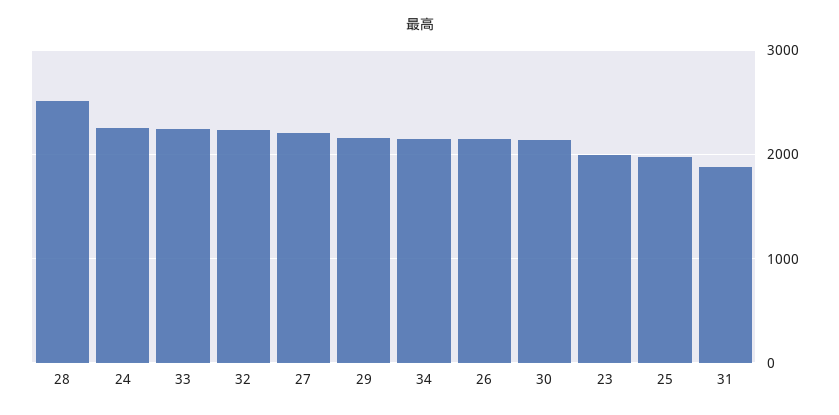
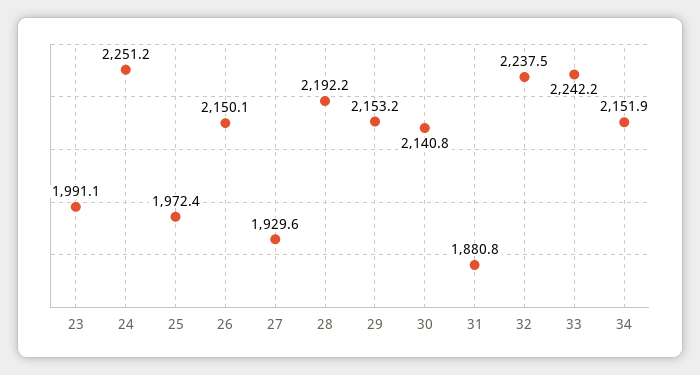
  {
-   "28": 2500,
+   "28": 2192.2,
    "24": 2251.2,
    "33": 2242.2,
    "32": 2237.5,
-   "27": 2200,
+   "27": 1929.6,
    "29": 2153.2,
    "34": 2151.9,
    "26": 2150.1,
    "30": 2140.8,
    "23": 1991.1,
    "25": 1972.4,
    "31": 1880.8
  }

